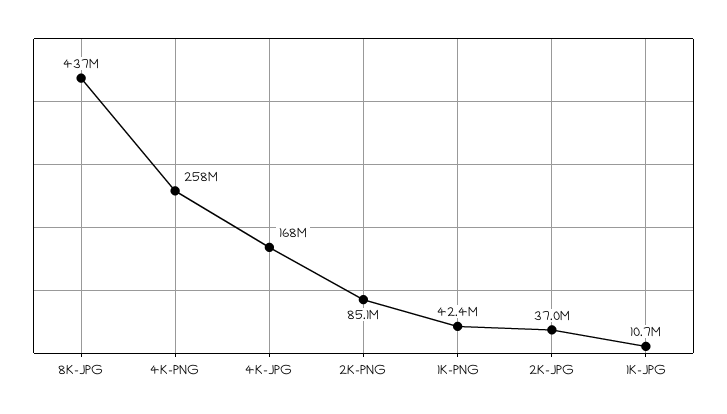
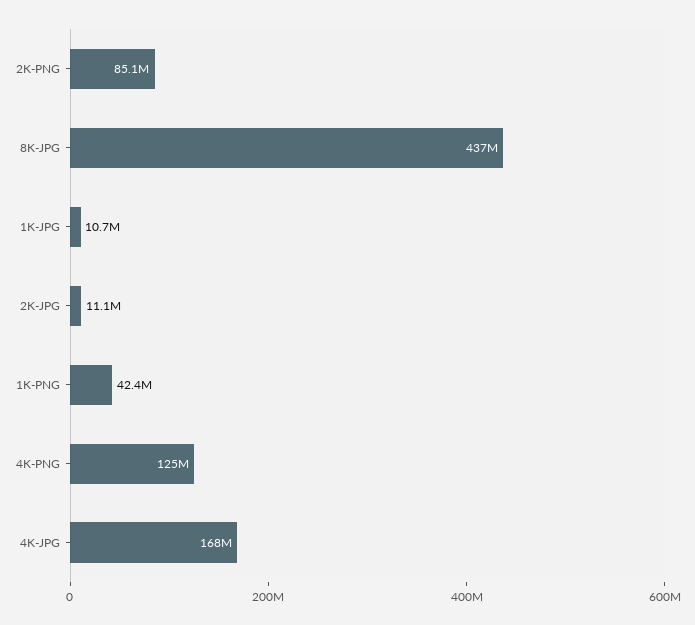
  {
    "8K-JPG": 437000000,
-   "4K-PNG": 258000000,
+   "4K-PNG": 125000000,
    "4K-JPG": 168000000,
    "2K-PNG": 85100000,
    "1K-PNG": 42400000,
-   "2K-JPG": 37000000,
+   "2K-JPG": 11100000,
    "1K-JPG": 10700000
  }

